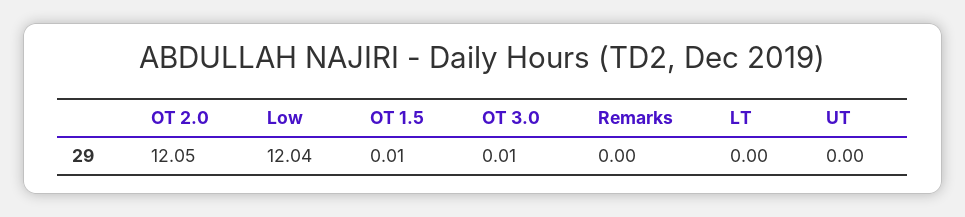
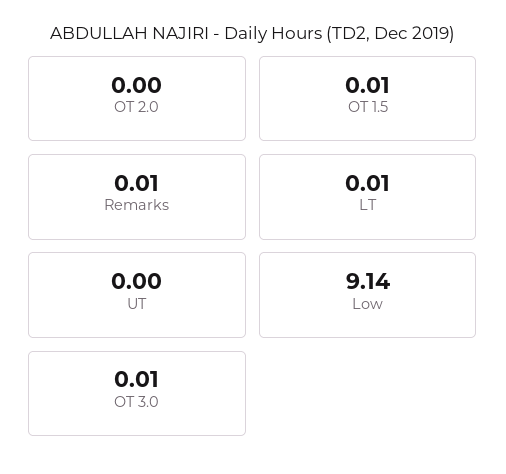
  {
-   "OT 2.0": 12.05,
+   "OT 2.0": 0,
-   "Low": 12.04,
+   "Low": 9.14,
    "OT 1.5": 0.01,
    "OT 3.0": 0.01,
-   "Remarks": 0,
+   "Remarks": 0.01,
-   "LT": 0,
+   "LT": 0.01,
    "UT": 0
  }

